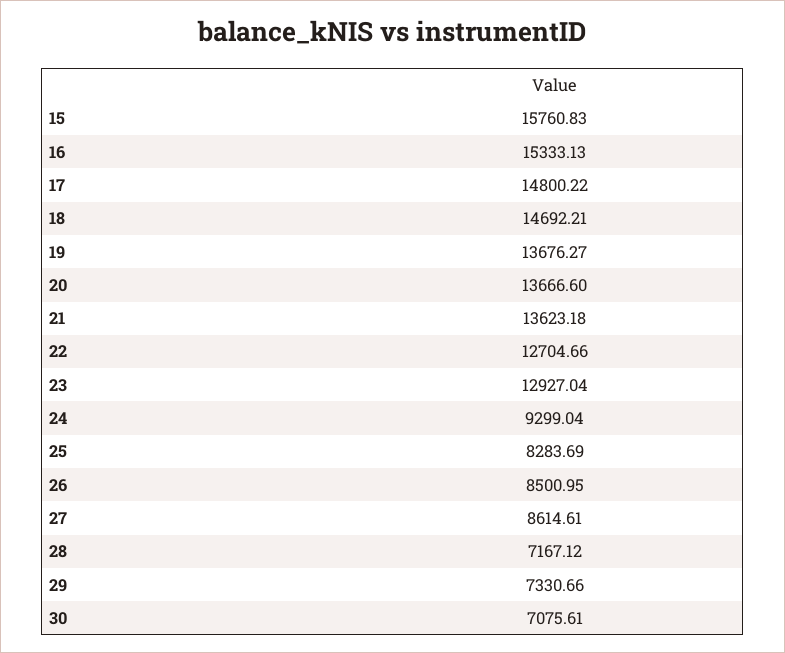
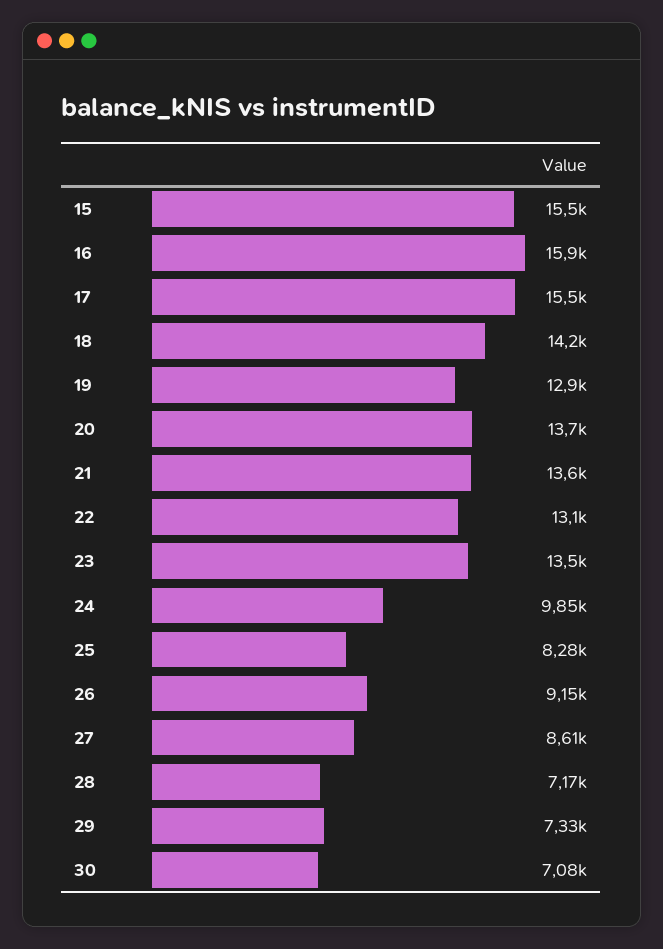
  {
-   "15": 15760.83,
+   "15": 15500,
-   "16": 15333.13,
+   "16": 15900,
-   "17": 14800.22,
+   "17": 15500,
-   "18": 14692.21,
+   "18": 14200,
-   "19": 13676.27,
+   "19": 12900,
    "20": 13666.6,
    "21": 13623.18,
-   "22": 12704.66,
+   "22": 13100,
-   "23": 12927.04,
+   "23": 13500,
-   "24": 9299.04,
+   "24": 9850,
    "25": 8283.69,
-   "26": 8500.95,
+   "26": 9150,
    "27": 8614.61,
    "28": 7167.12,
    "29": 7330.66,
    "30": 7075.61
  }

